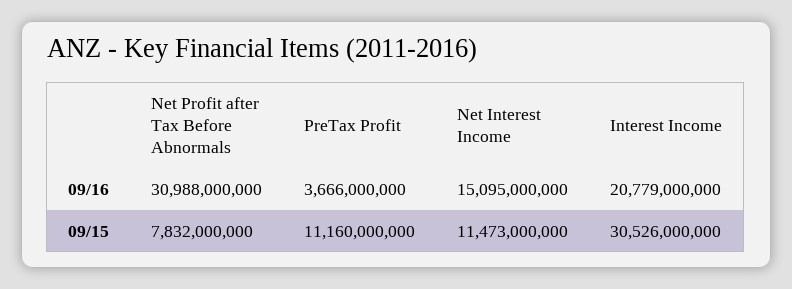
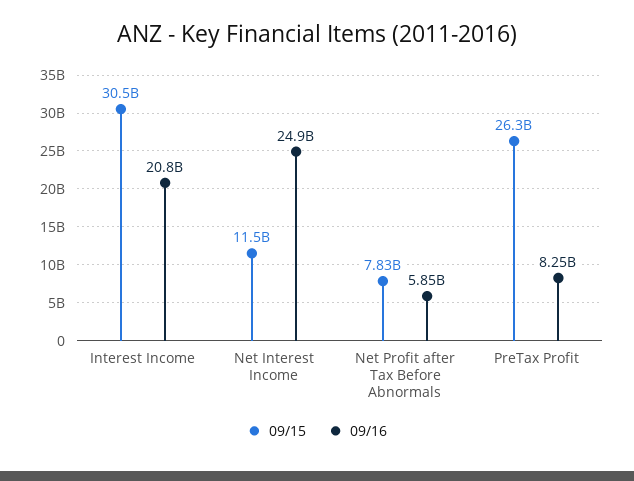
  {
    "09/16": {
-     "Net Profit after Tax Before Abnormals": 30988000000,
+     "Net Profit after Tax Before Abnormals": 5850000000,
-     "PreTax Profit": 3666000000,
+     "PreTax Profit": 8250000000,
-     "Net Interest Income": 15095000000,
+     "Net Interest Income": 24900000000,
      "Interest Income": 20779000000
    },
    "09/15": {
      "Net Profit after Tax Before Abnormals": 7832000000,
-     "PreTax Profit": 11160000000,
+     "PreTax Profit": 26300000000,
      "Net Interest Income": 11473000000,
      "Interest Income": 30526000000
    }
  }

